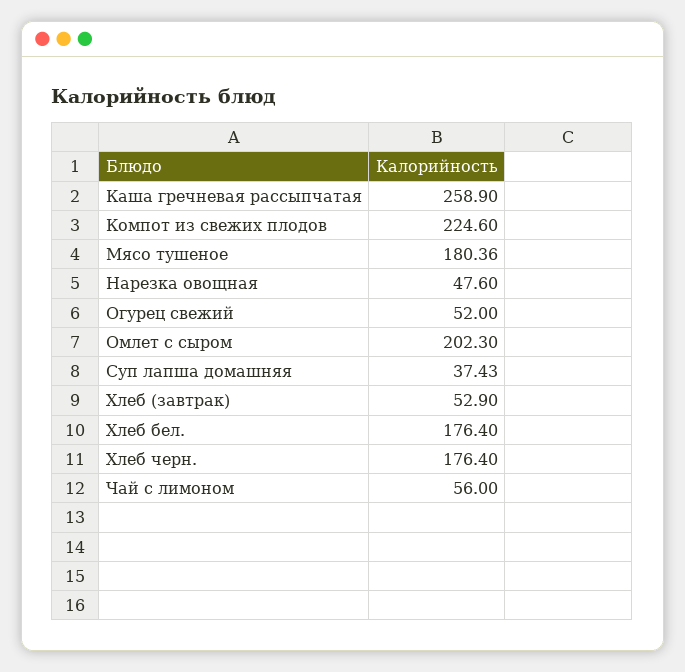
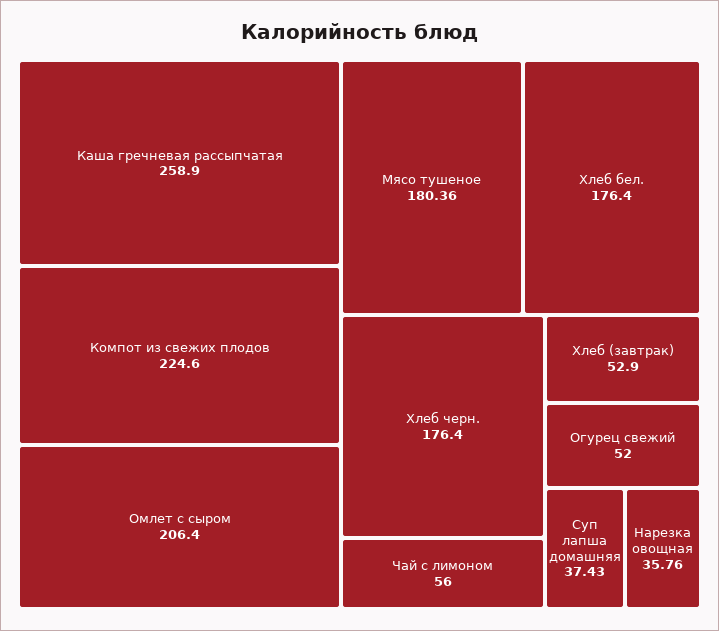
  {
    "Каша гречневая рассыпчатая": 258.9,
    "Компот из свежих плодов": 224.6,
    "Мясо тушеное": 180.36,
-   "Нарезка овощная": 47.6,
+   "Нарезка овощная": 35.76,
    "Огурец свежий": 52,
-   "Омлет с сыром": 202.3,
+   "Омлет с сыром": 206.4,
    "Суп лапша домашняя": 37.43,
    "Хлеб (завтрак)": 52.9,
    "Хлеб бел.": 176.4,
    "Хлеб черн.": 176.4,
    "Чай с лимоном": 56
  }

